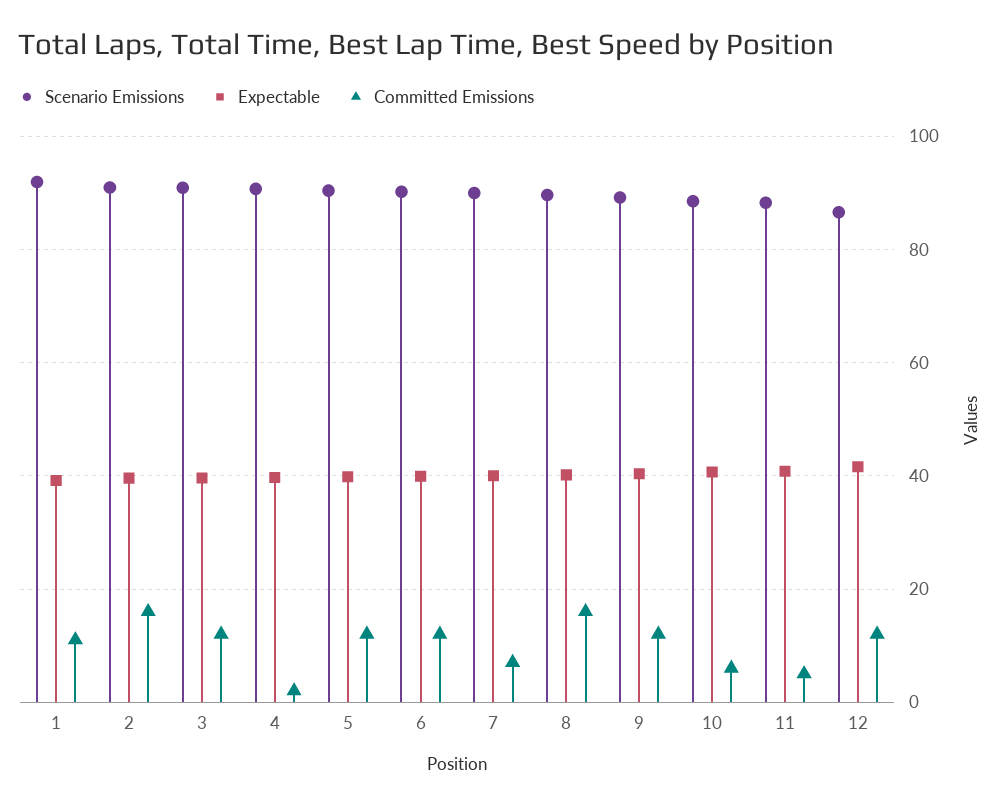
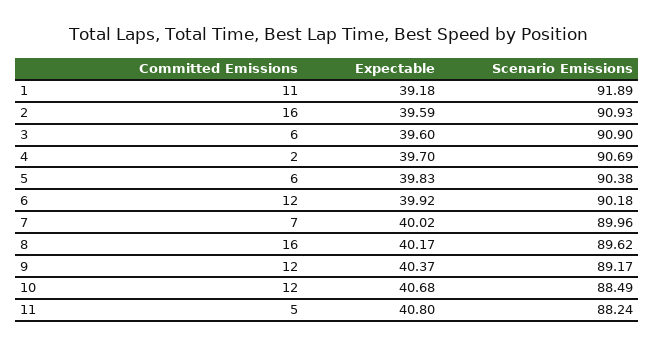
  {
    "Scenario Emissions": {
      "1": 91.89,
      "2": 90.93,
      "3": 90.9,
      "4": 90.69,
      "5": 90.38,
      "6": 90.18,
      "7": 89.96,
      "8": 89.62,
      "9": 89.17,
      "10": 88.49,
-     "11": 88.24,
+     "11": 88.24
-     "12": 86
    },
    "Expectable": {
      "1": 39.18,
      "2": 39.59,
      "3": 39.6,
      "4": 39.7,
      "5": 39.83,
      "6": 39.92,
      "7": 40.02,
      "8": 40.17,
      "9": 40.37,
      "10": 40.68,
-     "11": 40.8,
+     "11": 40.8
-     "12": 42
    },
    "Committed Emissions": {
      "1": 11,
      "2": 16,
-     "3": 12,
+     "3": 6,
      "4": 2,
-     "5": 12,
+     "5": 6,
      "6": 12,
      "7": 7,
      "8": 16,
      "9": 12,
-     "10": 6,
+     "10": 12,
-     "11": 5,
+     "11": 5
-     "12": 12
    }
  }

